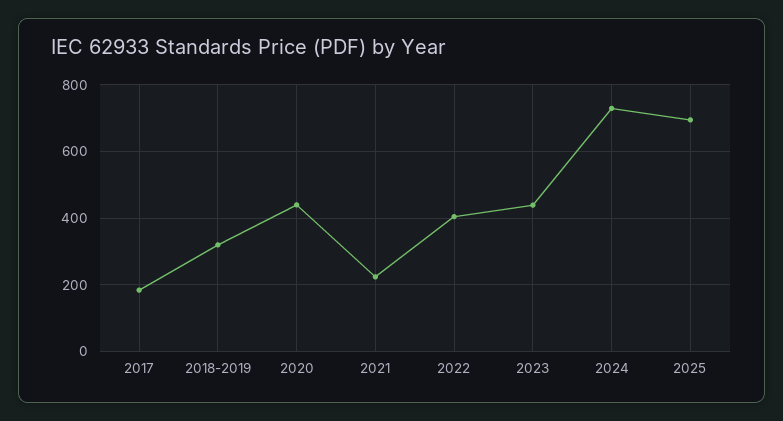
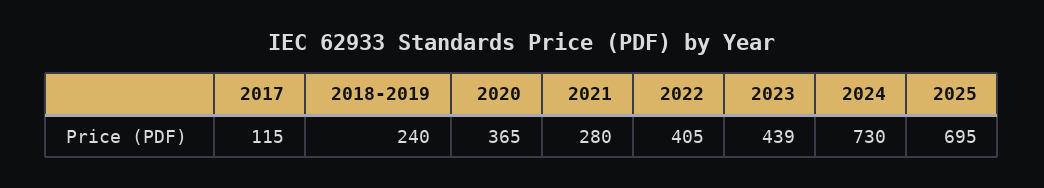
  {
-   "2017": 180,
+   "2017": 115,
-   "2018-2019": 320,
+   "2018-2019": 240,
-   "2020": 440,
+   "2020": 365,
-   "2021": 220,
+   "2021": 280,
    "2022": 405,
    "2023": 439,
    "2024": 730,
    "2025": 695
  }

